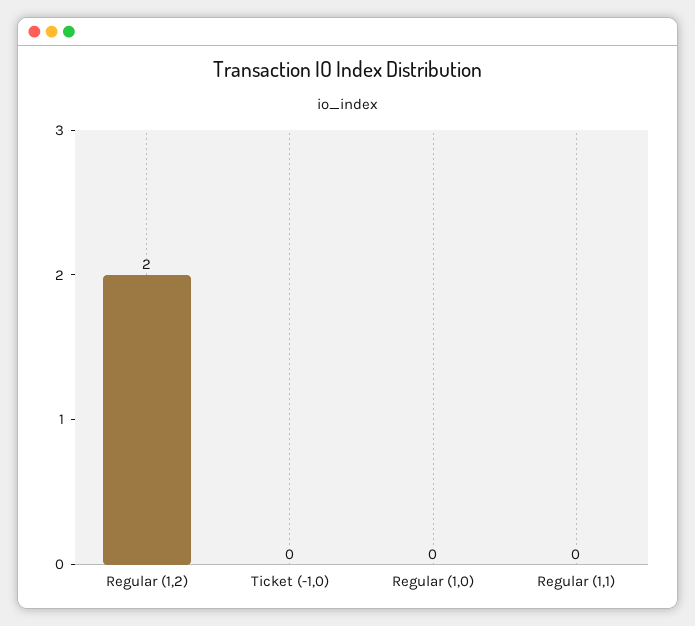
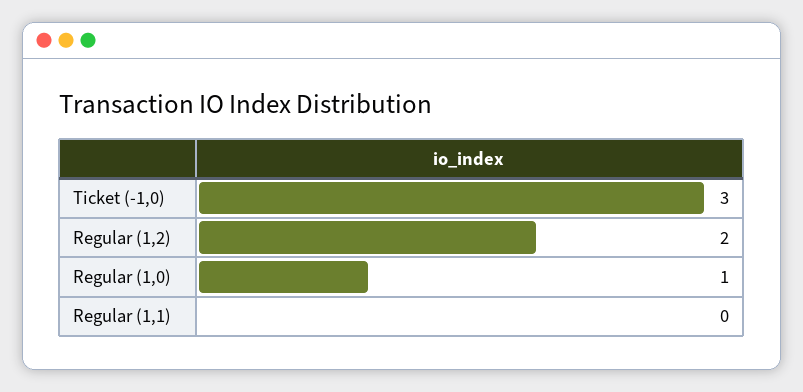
  {
    "Regular (1,2)": 2,
-   "Ticket (-1,0)": 0,
+   "Ticket (-1,0)": 3,
-   "Regular (1,0)": 0,
+   "Regular (1,0)": 1,
    "Regular (1,1)": 0
  }

